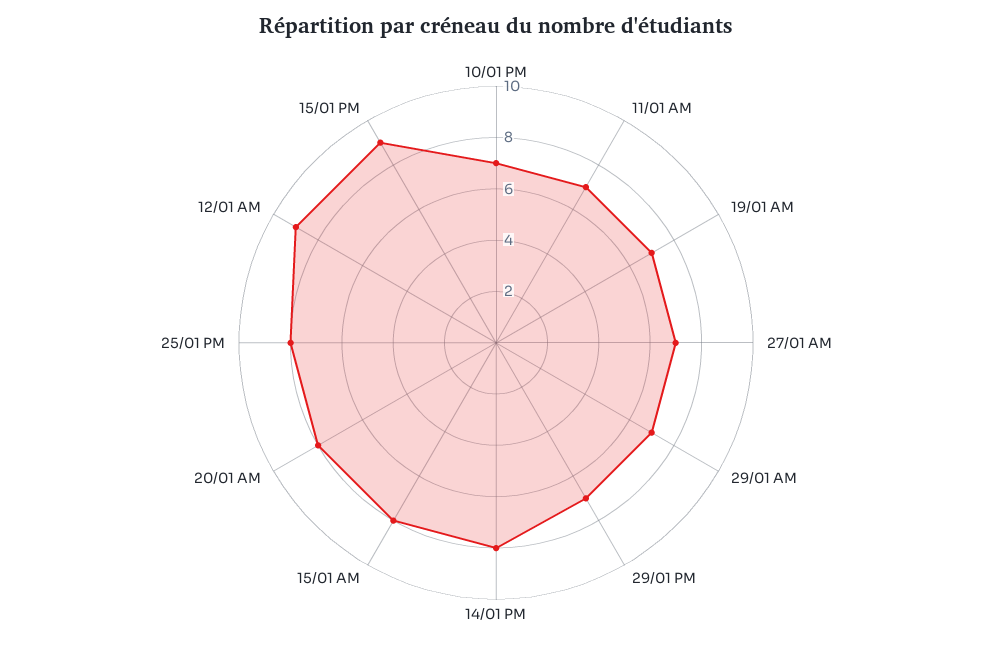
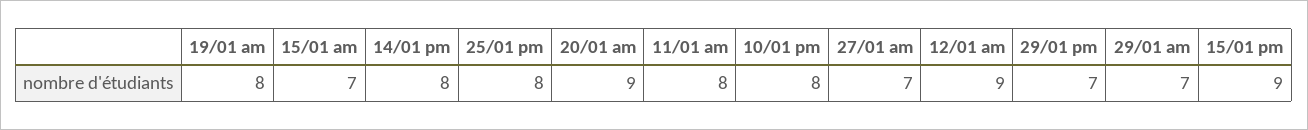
  {
-   "10/01 PM": 7,
+   "10/01 PM": 8,
-   "11/01 AM": 7,
+   "11/01 AM": 8,
-   "19/01 AM": 7,
+   "19/01 AM": 8,
    "27/01 AM": 7,
    "29/01 AM": 7,
    "29/01 PM": 7,
    "14/01 PM": 8,
-   "15/01 AM": 8,
+   "15/01 AM": 7,
-   "20/01 AM": 8,
+   "20/01 AM": 9,
    "25/01 PM": 8,
    "12/01 AM": 9,
    "15/01 PM": 9
  }

